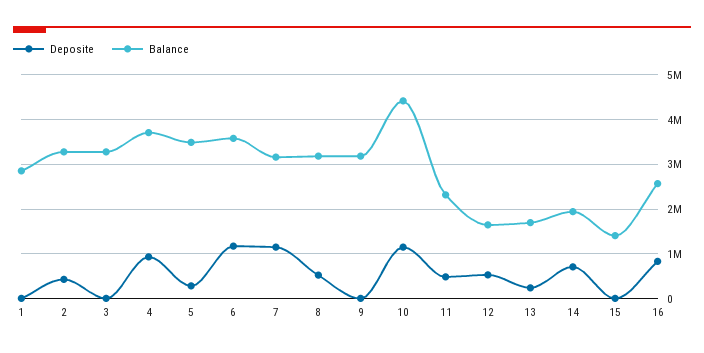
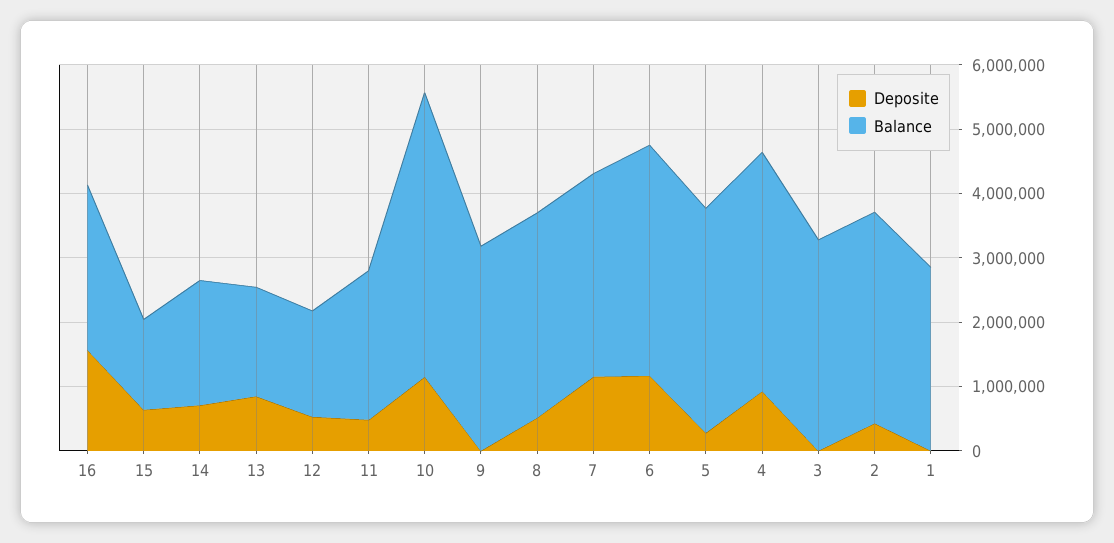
  {
    "Deposite": {
      "1": 0,
      "2": 400000,
      "3": 0,
      "4": 1000000,
      "5": 200000,
      "6": 1200000,
      "7": 1200000,
      "8": 600000,
      "9": 0,
      "10": 1200000,
      "11": 400000,
      "12": 600000,
-     "13": 200000,
+     "13": 800000,
      "14": 800000,
-     "15": 0,
+     "15": 600000,
-     "16": 800000
+     "16": 1600000
    },
    "Balance": {
      "1": 2800000,
      "2": 3200000,
      "3": 3200000,
      "4": 3800000,
      "5": 3400000,
      "6": 3600000,
      "7": 3200000,
      "8": 3200000,
      "9": 3200000,
      "10": 4400000,
      "11": 2400000,
      "12": 1600000,
      "13": 1600000,
      "14": 2000000,
      "15": 1400000,
      "16": 2600000
    }
  }

